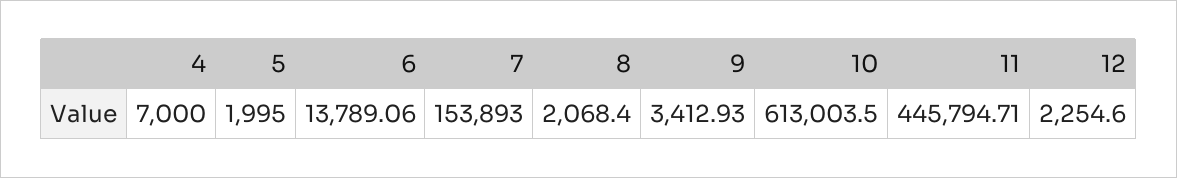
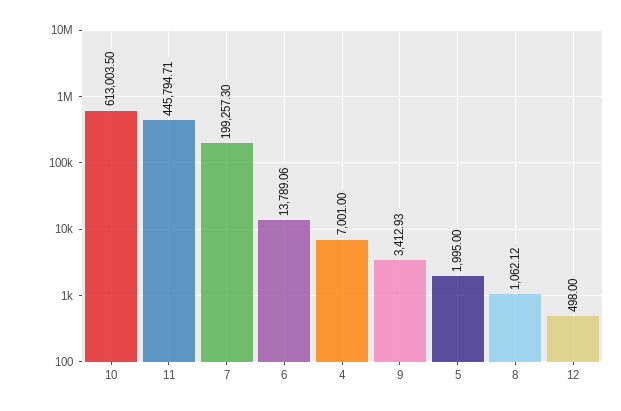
  {
-   "4": 7000,
+   "4": 7001,
    "5": 1995,
    "6": 13789.06,
-   "7": 153893,
+   "7": 199257.3,
-   "8": 2068.4,
+   "8": 1062.12,
    "9": 3412.93,
    "10": 613003.5,
    "11": 445794.71,
-   "12": 2254.6
+   "12": 498
  }

